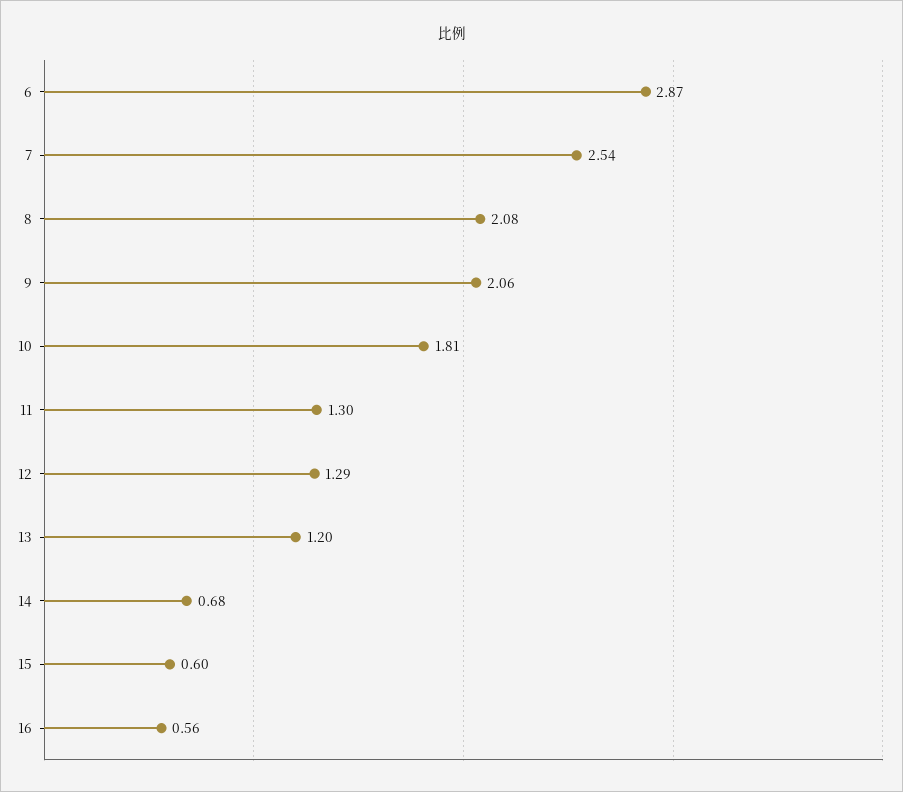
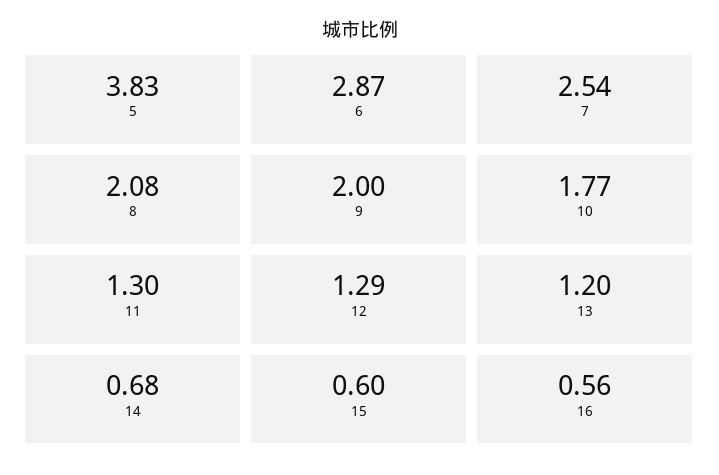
  {
    "6": 2.87,
    "7": 2.54,
    "8": 2.08,
-   "9": 2.06,
+   "9": 2,
-   "10": 1.81,
+   "10": 1.77,
    "11": 1.3,
    "12": 1.29,
    "13": 1.2,
    "14": 0.68,
    "15": 0.6,
-   "16": 0.56
+   "16": 0.56,
+   "5": 3.83
  }

